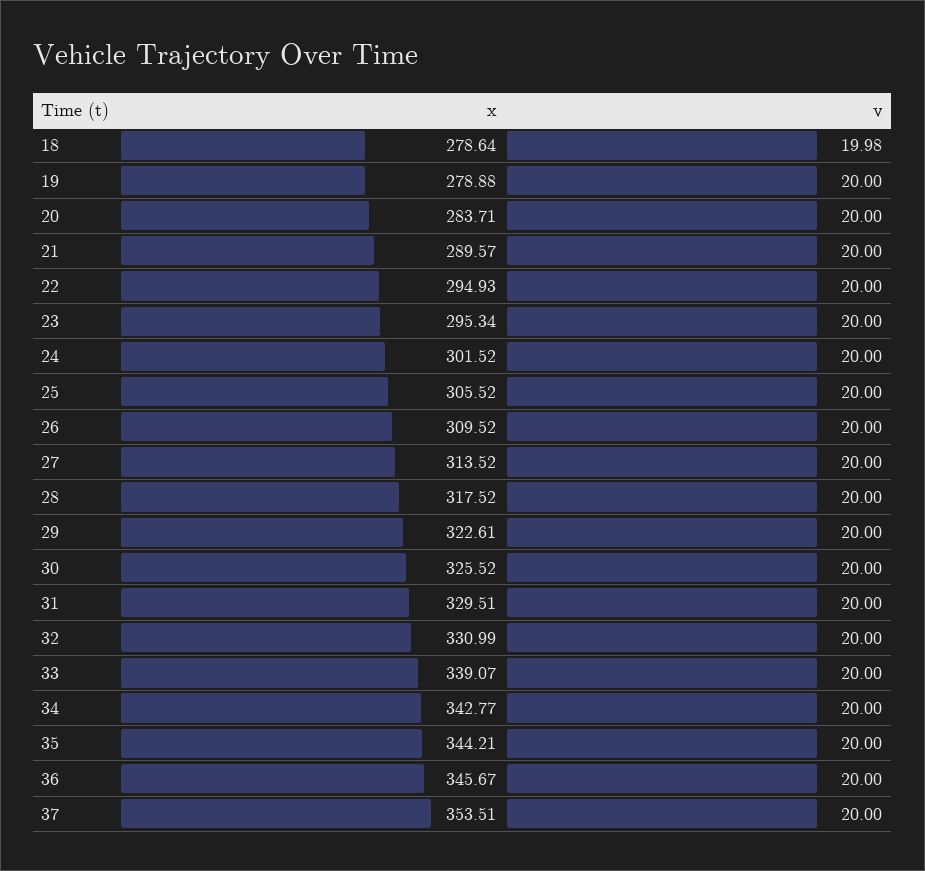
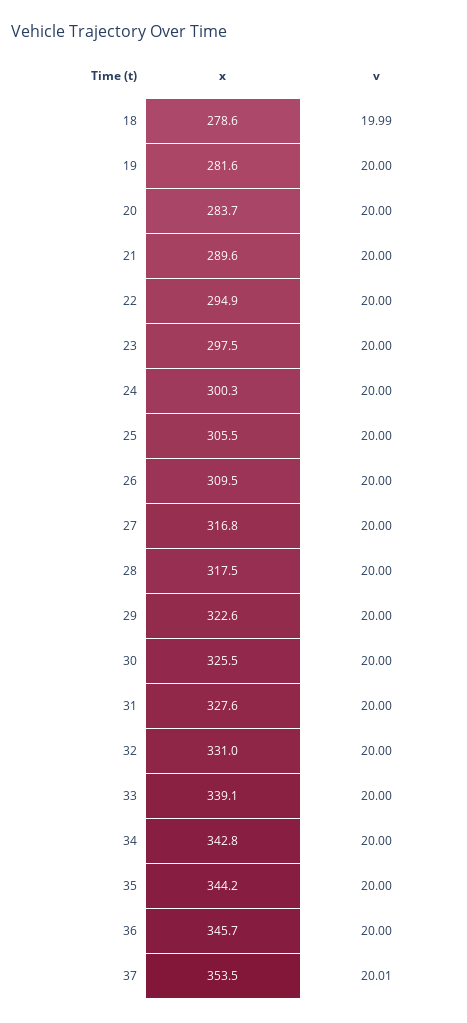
  {
    "x": {
      "18": 278.64,
-     "19": 278.88,
+     "19": 281.6,
      "20": 283.71,
      "21": 289.57,
      "22": 294.93,
-     "23": 295.34,
+     "23": 297.5,
-     "24": 301.52,
+     "24": 300.3,
      "25": 305.52,
      "26": 309.52,
-     "27": 313.52,
+     "27": 316.8,
      "28": 317.52,
      "29": 322.61,
      "30": 325.52,
-     "31": 329.51,
+     "31": 327.6,
      "32": 330.99,
      "33": 339.07,
      "34": 342.77,
      "35": 344.21,
      "36": 345.67,
      "37": 353.51
    },
    "v": {
-     "18": 19.98,
+     "18": 19.99,
      "19": 20,
      "20": 20,
      "21": 20,
      "22": 20,
      "23": 20,
      "24": 20,
      "25": 20,
      "26": 20,
      "27": 20,
      "28": 20,
      "29": 20,
      "30": 20,
      "31": 20,
      "32": 20,
      "33": 20,
      "34": 20,
      "35": 20,
      "36": 20,
-     "37": 20
+     "37": 20.01
    }
  }

